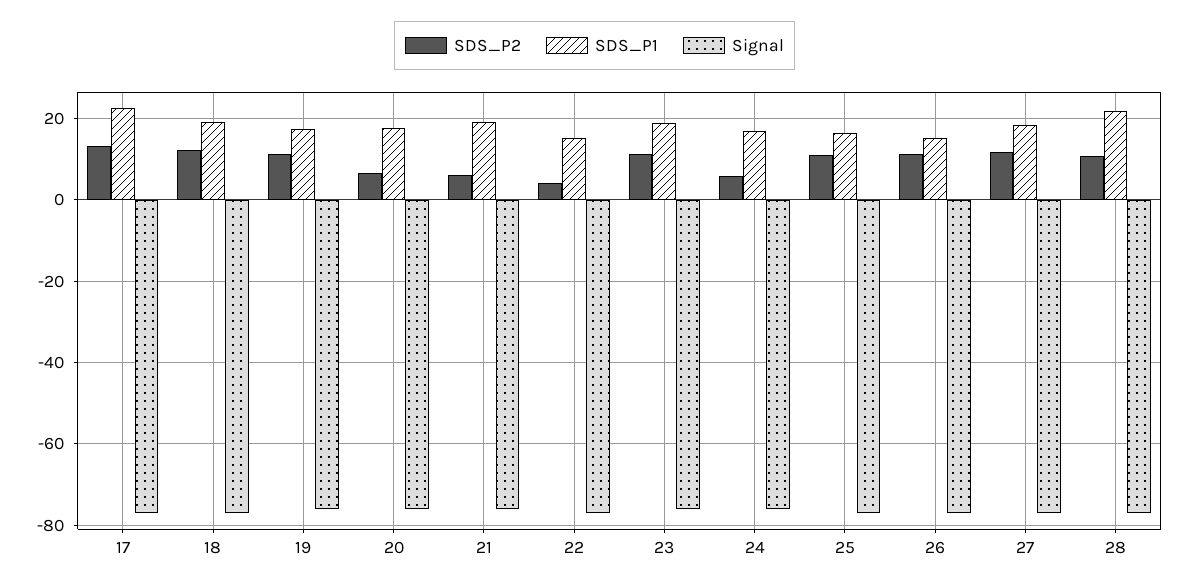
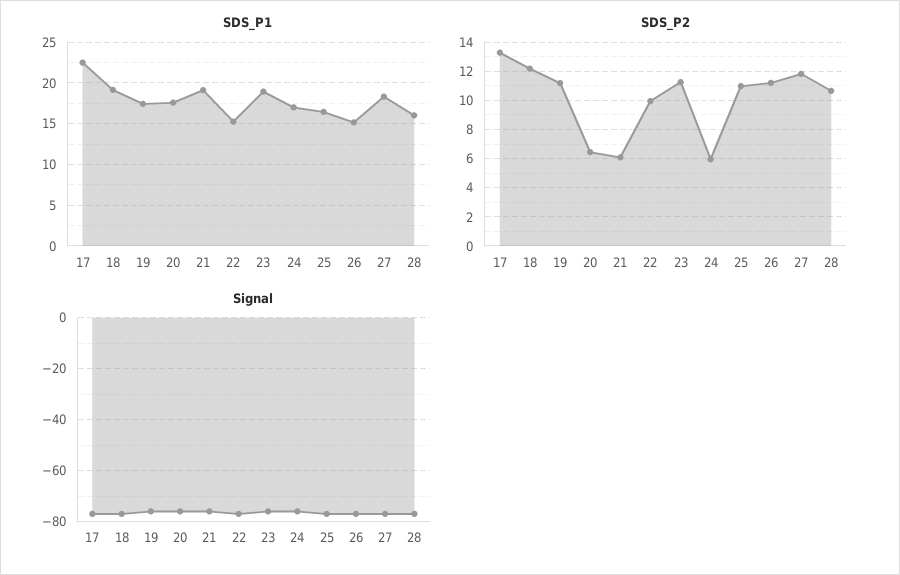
  {
    "SDS_P2": {
      "17": 13.5,
      "18": 12,
      "19": 11,
      "20": 6.5,
      "21": 6,
-     "22": 4,
+     "22": 10,
      "23": 11.5,
      "24": 6,
      "25": 11,
      "26": 11,
      "27": 12,
      "28": 10.5
    },
    "SDS_P1": {
      "17": 22,
      "18": 19,
      "19": 17,
      "20": 18,
      "21": 19,
      "22": 15,
      "23": 19,
      "24": 17,
      "25": 16,
      "26": 15,
      "27": 18,
-     "28": 22
+     "28": 16
    },
    "Signal": {
      "17": -78,
      "18": -78,
      "19": -76,
      "20": -76,
      "21": -76,
      "22": -78,
      "23": -76,
      "24": -76,
      "25": -78,
      "26": -78,
      "27": -78,
      "28": -78
    }
  }

